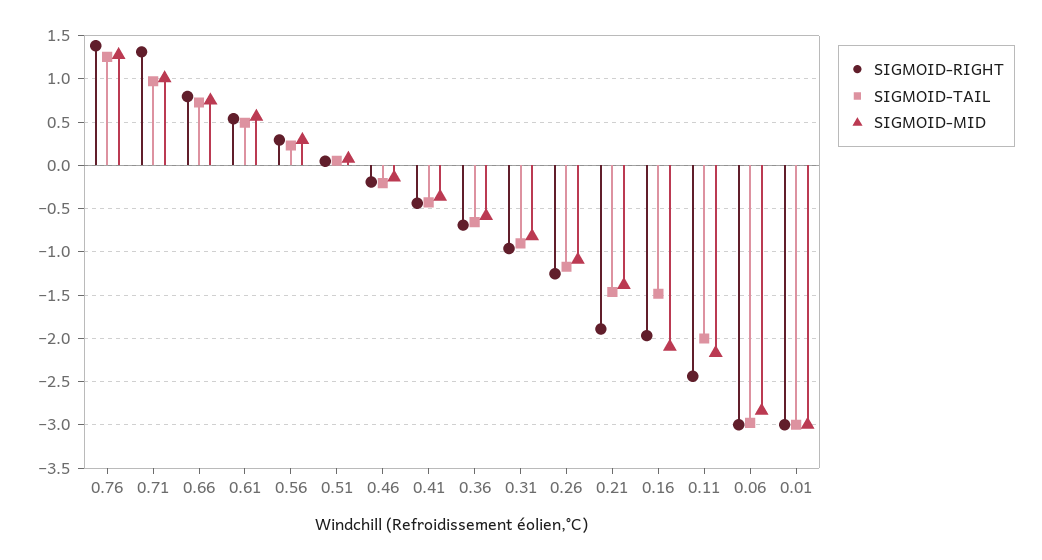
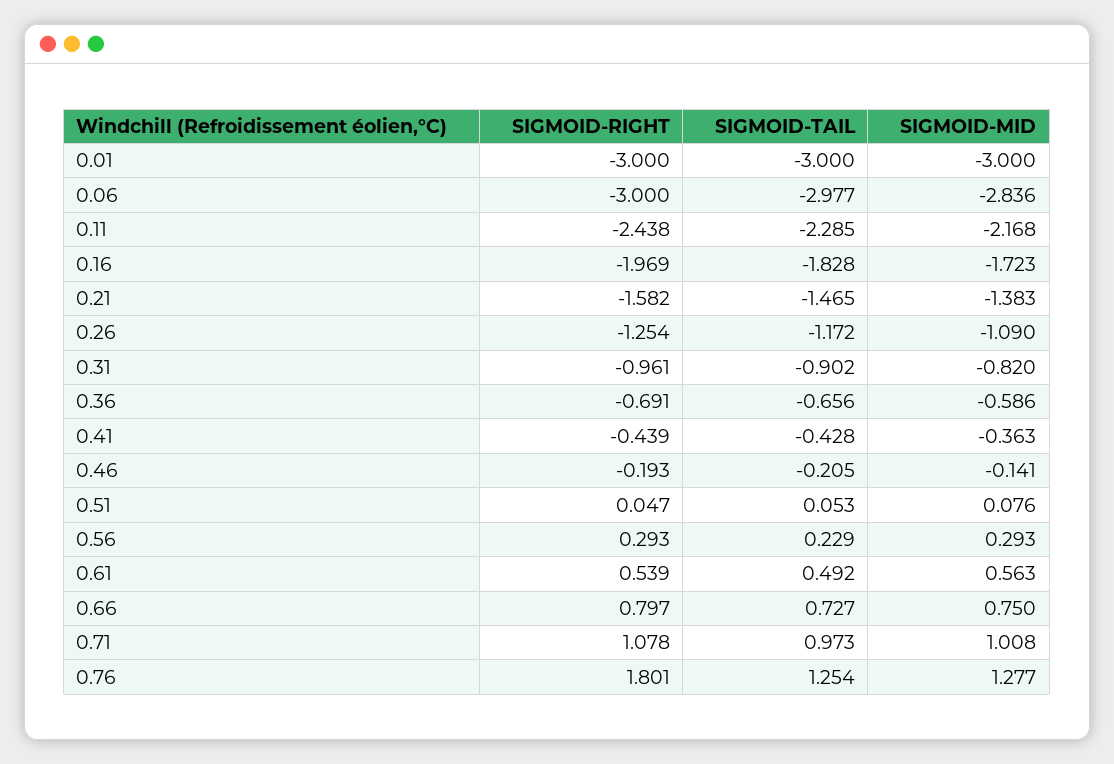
  {
    "SIGMOID-RIGHT": {
-     "0.76": 1.4,
+     "0.76": 1.801,
-     "0.71": 1.3,
+     "0.71": 1.078,
      "0.66": 0.797,
      "0.61": 0.539,
      "0.56": 0.293,
      "0.51": 0.047,
      "0.46": -0.193,
      "0.41": -0.439,
      "0.36": -0.691,
      "0.31": -0.961,
      "0.26": -1.254,
-     "0.21": -1.9,
+     "0.21": -1.582,
      "0.16": -1.969,
      "0.11": -2.438,
      "0.06": -3,
      "0.01": -3
    },
    "SIGMOID-TAIL": {
      "0.76": 1.254,
      "0.71": 0.973,
      "0.66": 0.727,
      "0.61": 0.492,
      "0.56": 0.229,
      "0.51": 0.053,
      "0.46": -0.205,
      "0.41": -0.428,
      "0.36": -0.656,
      "0.31": -0.902,
      "0.26": -1.172,
      "0.21": -1.465,
-     "0.16": -1.5,
+     "0.16": -1.828,
-     "0.11": -2,
+     "0.11": -2.285,
      "0.06": -2.977,
      "0.01": -3
    },
    "SIGMOID-MID": {
      "0.76": 1.277,
      "0.71": 1.008,
      "0.66": 0.75,
      "0.61": 0.563,
      "0.56": 0.293,
      "0.51": 0.076,
      "0.46": -0.141,
      "0.41": -0.363,
      "0.36": -0.586,
      "0.31": -0.82,
      "0.26": -1.09,
      "0.21": -1.383,
-     "0.16": -2.1,
+     "0.16": -1.723,
      "0.11": -2.168,
      "0.06": -2.836,
      "0.01": -3
    }
  }

